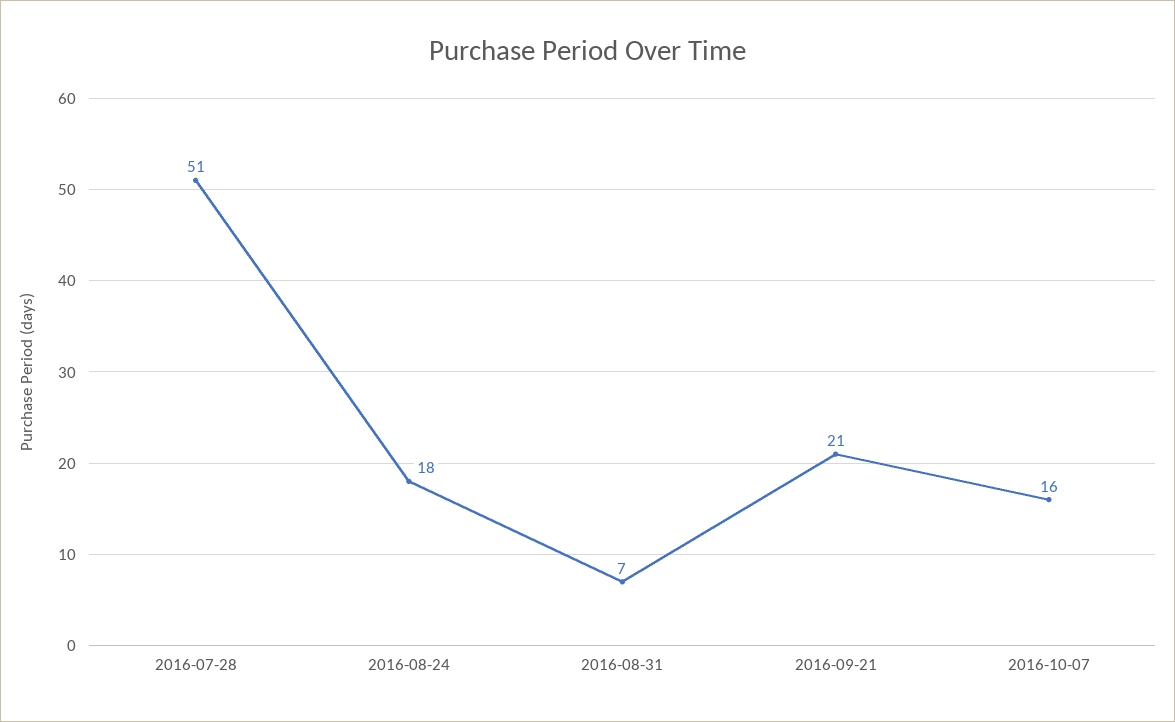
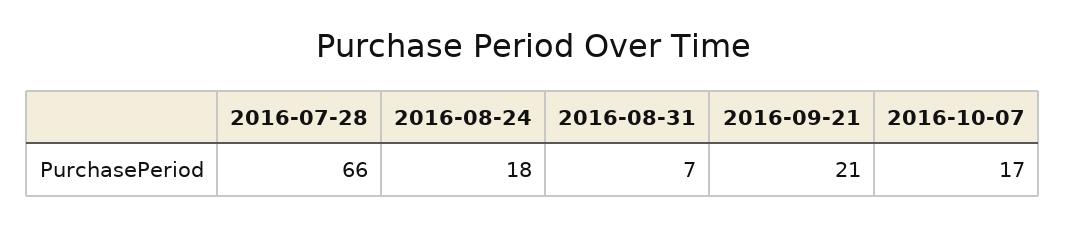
  {
-   "2016-07-28": 51,
+   "2016-07-28": 66,
    "2016-08-24": 18,
    "2016-08-31": 7,
    "2016-09-21": 21,
-   "2016-10-07": 16
+   "2016-10-07": 17
  }

